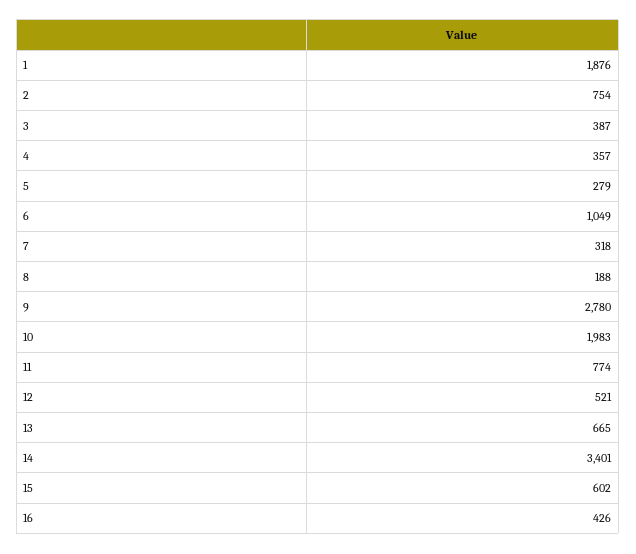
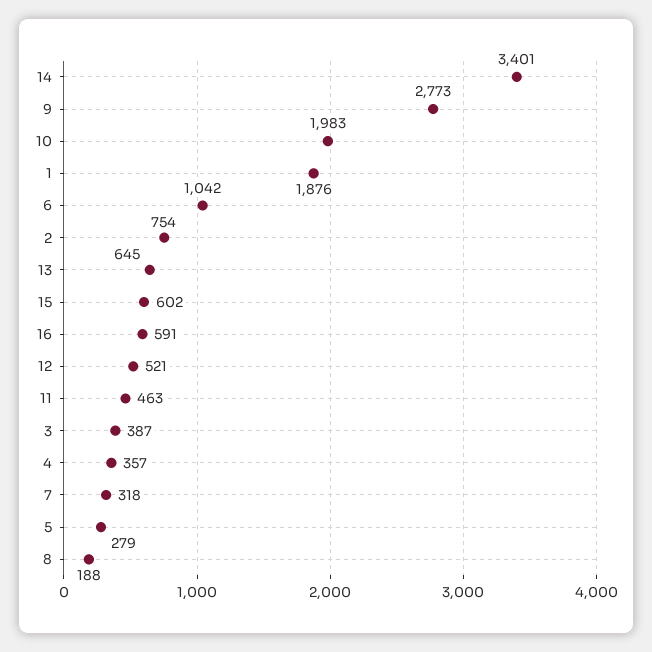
  {
    "1": 1876,
    "2": 754,
    "3": 387,
    "4": 357,
    "5": 279,
-   "6": 1049,
+   "6": 1042,
    "7": 318,
    "8": 188,
-   "9": 2780,
+   "9": 2773,
    "10": 1983,
-   "11": 774,
+   "11": 463,
    "12": 521,
-   "13": 665,
+   "13": 645,
    "14": 3401,
    "15": 602,
-   "16": 426
+   "16": 591
  }

